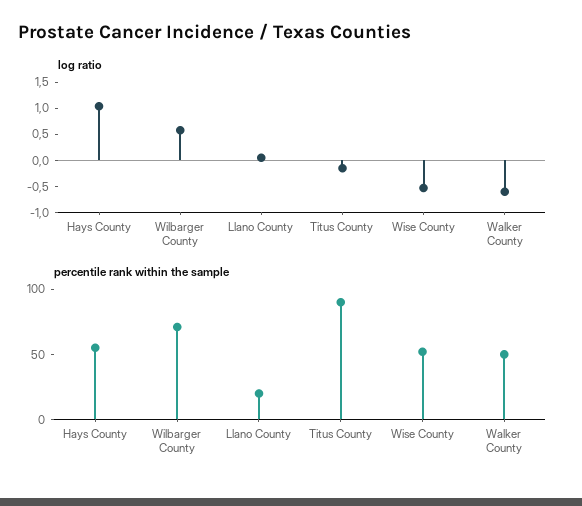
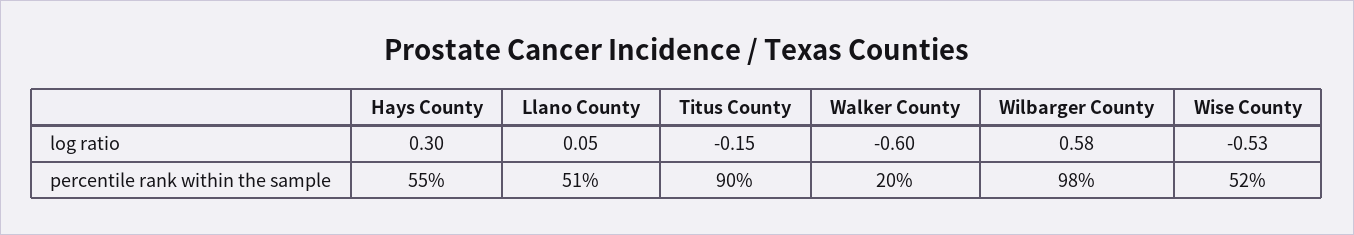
  {
    "log ratio": {
-     "Hays County": 1,
+     "Hays County": 0.3,
      "Wilbarger County": 0.58,
      "Llano County": 0.05,
      "Titus County": -0.15,
      "Wise County": -0.53,
      "Walker County": -0.6
    },
    "percentile rank within the sample": {
      "Hays County": 55,
-     "Wilbarger County": 70,
+     "Wilbarger County": 98,
-     "Llano County": 20,
+     "Llano County": 51,
      "Titus County": 90,
      "Wise County": 52,
-     "Walker County": 50
+     "Walker County": 20
    }
  }

